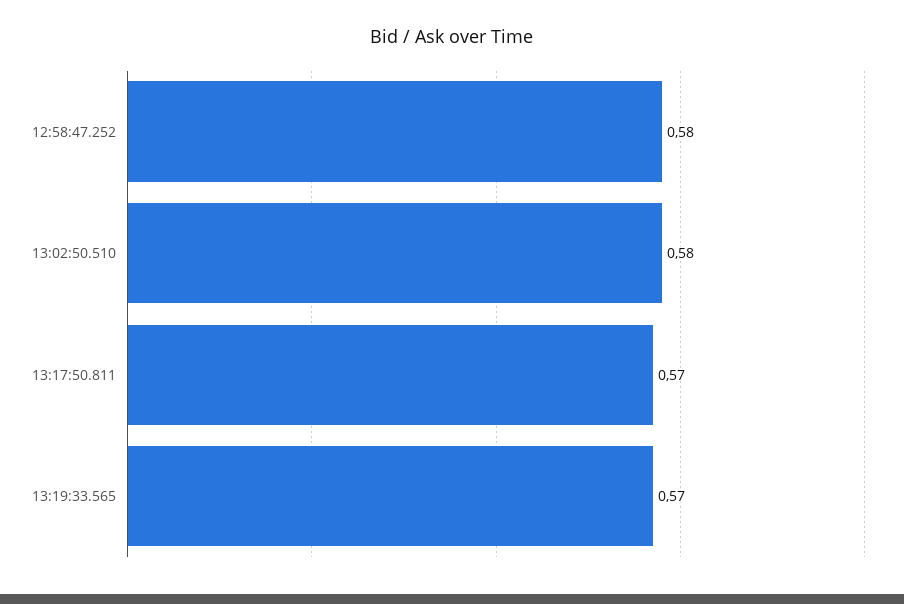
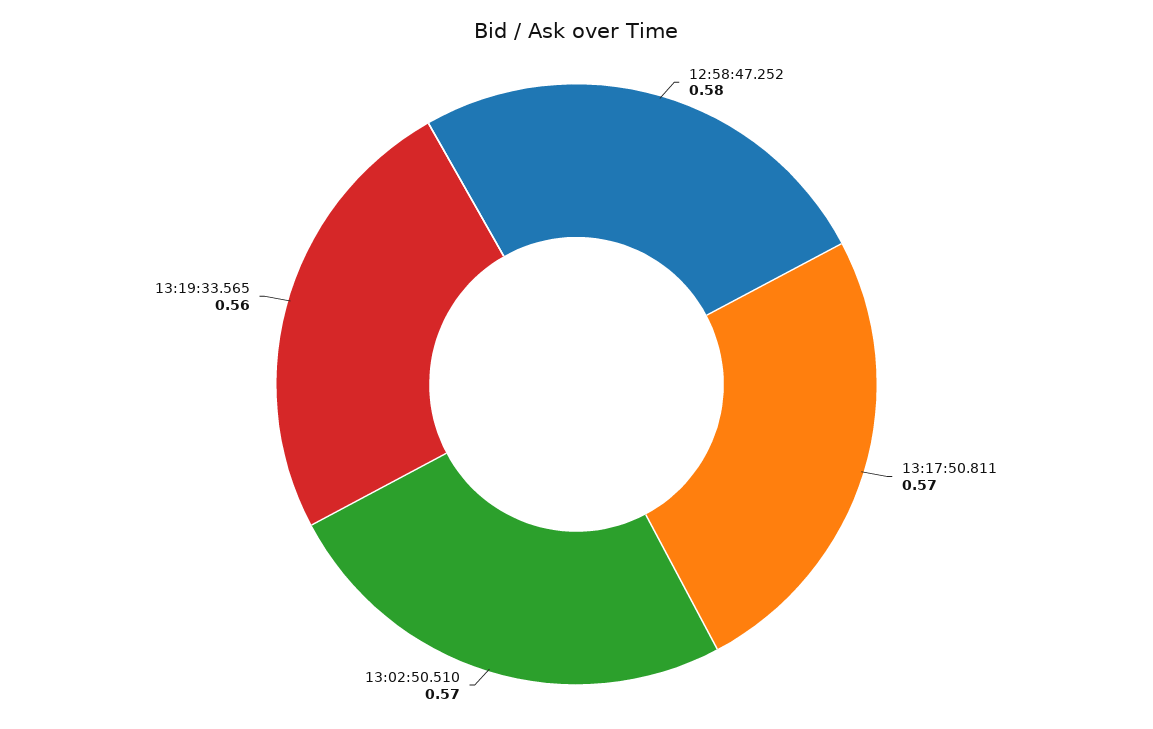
  {
    "12:58:47.252": 0.58,
-   "13:02:50.510": 0.58,
+   "13:02:50.510": 0.57,
    "13:17:50.811": 0.57,
-   "13:19:33.565": 0.57
+   "13:19:33.565": 0.56
  }

